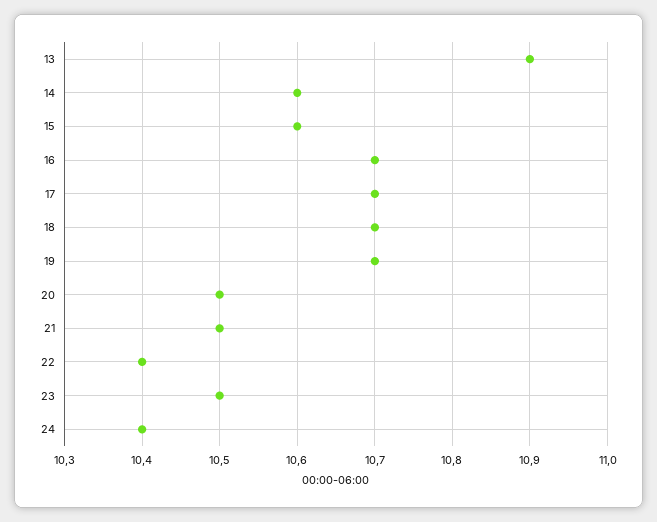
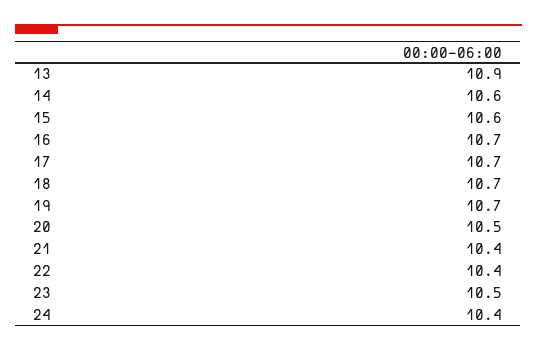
  {
    "13": 10.9,
    "14": 10.6,
    "15": 10.6,
    "16": 10.7,
    "17": 10.7,
    "18": 10.7,
    "19": 10.7,
    "20": 10.5,
-   "21": 10.5,
+   "21": 10.4,
    "22": 10.4,
    "23": 10.5,
    "24": 10.4
  }

